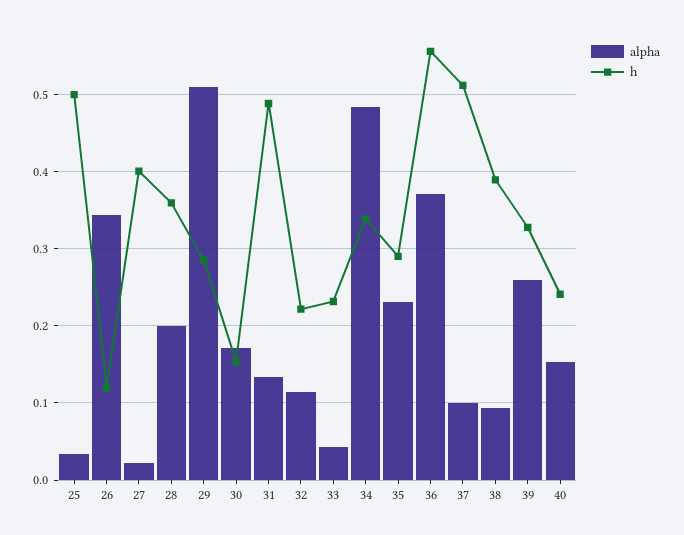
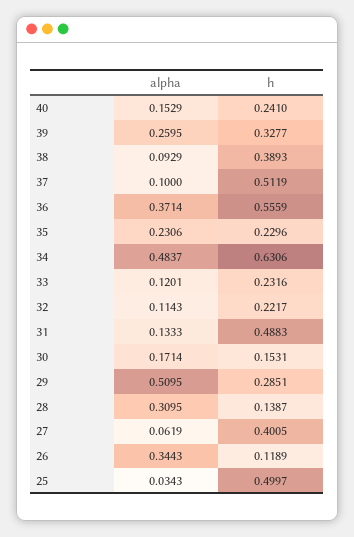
  {
    "alpha": {
      "25": 0.0343,
      "26": 0.3443,
-     "27": 0.02,
+     "27": 0.0619,
-     "28": 0.2,
+     "28": 0.3095,
      "29": 0.5095,
      "30": 0.1714,
      "31": 0.1333,
      "32": 0.1143,
-     "33": 0.04,
+     "33": 0.1201,
      "34": 0.4837,
      "35": 0.2306,
      "36": 0.3714,
      "37": 0.1,
      "38": 0.0929,
      "39": 0.2595,
      "40": 0.1529
    },
    "h": {
      "25": 0.4997,
      "26": 0.1189,
      "27": 0.4005,
-     "28": 0.36,
+     "28": 0.1387,
      "29": 0.2851,
      "30": 0.1531,
      "31": 0.4883,
      "32": 0.2217,
      "33": 0.2316,
-     "34": 0.34,
+     "34": 0.6306,
-     "35": 0.29,
+     "35": 0.2296,
      "36": 0.5559,
      "37": 0.5119,
      "38": 0.3893,
      "39": 0.3277,
      "40": 0.241
    }
  }

